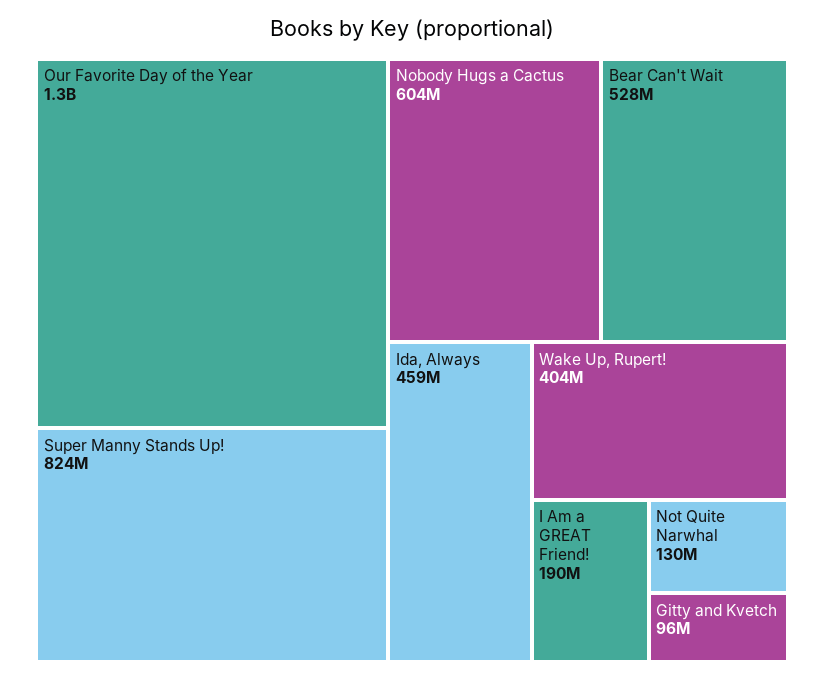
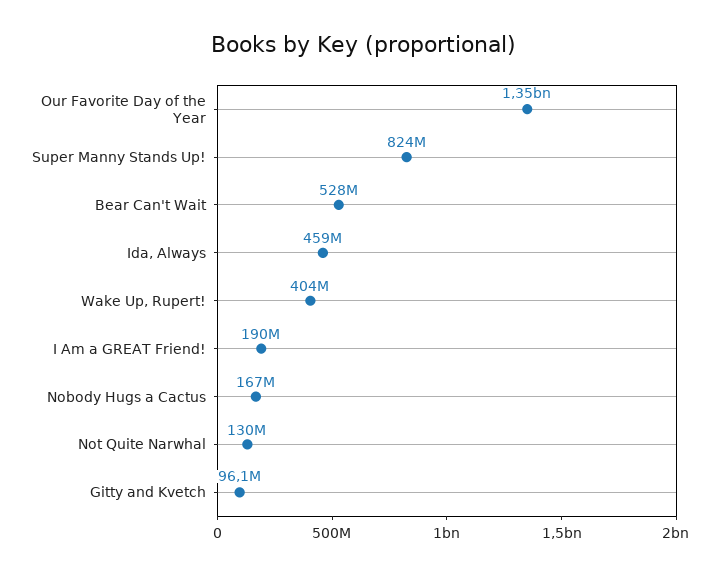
  {
    "Our Favorite Day of the Year": 1350000000,
    "Super Manny Stands Up!": 824000000,
-   "Nobody Hugs a Cactus": 604000000,
+   "Nobody Hugs a Cactus": 167000000,
    "Bear Can't Wait": 528000000,
    "Ida, Always": 459000000,
    "Wake Up, Rupert!": 404000000,
    "I Am a GREAT Friend!": 190000000,
    "Not Quite Narwhal": 130000000,
    "Gitty and Kvetch": 96100000
  }

